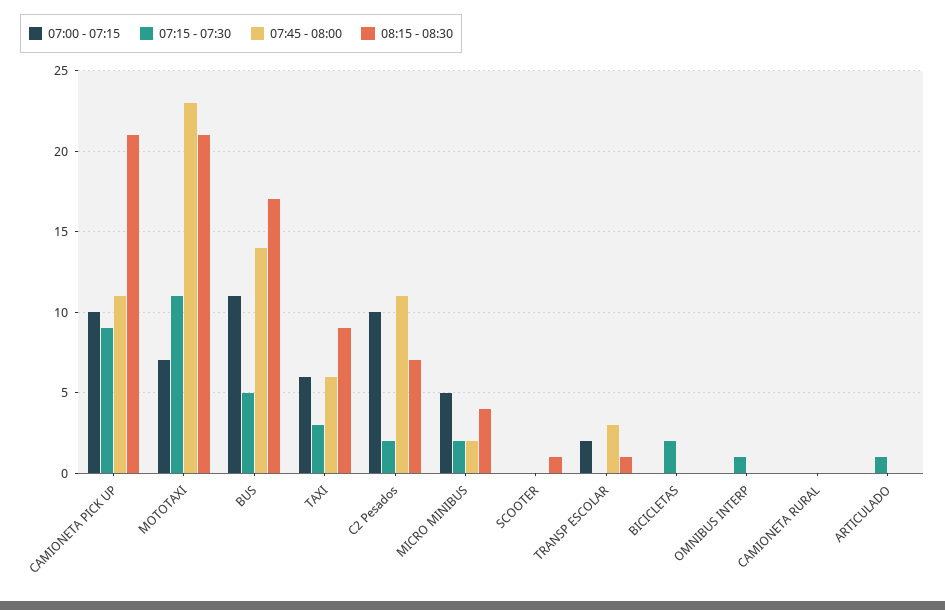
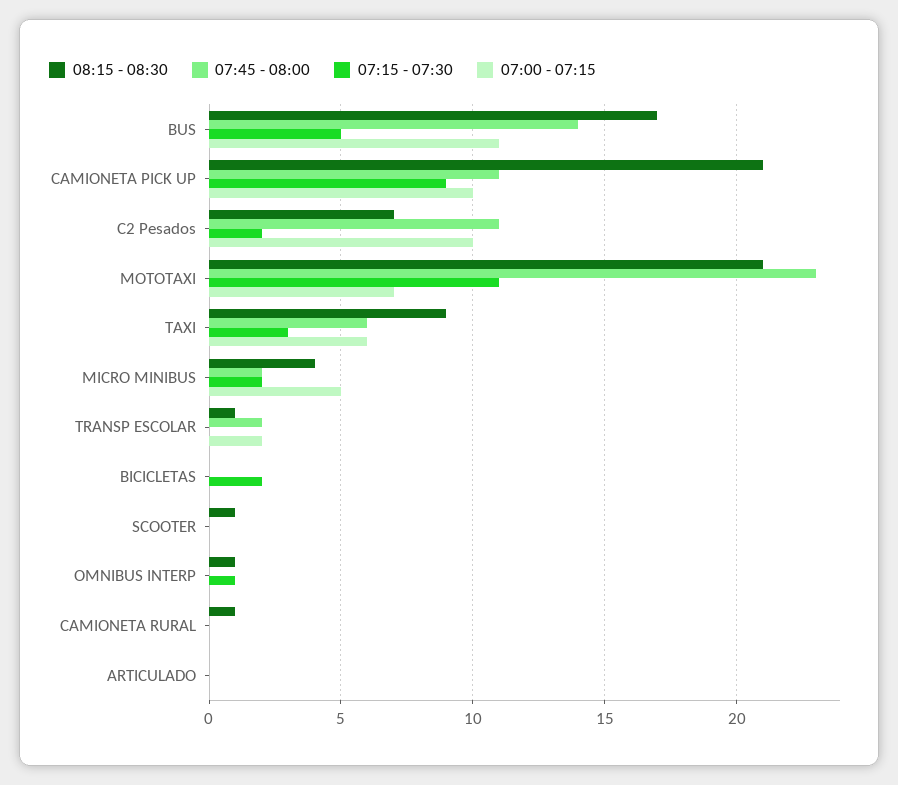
  {
    "07:00 - 07:15": {
      "CAMIONETA PICK UP": 10,
      "MOTOTAXI": 7,
      "BUS": 11,
      "TAXI": 6,
      "C2 Pesados": 10,
      "MICRO MINIBUS": 5,
      "SCOOTER": 0,
      "TRANSP ESCOLAR": 2,
      "BICICLETAS": 0,
      "OMNIBUS INTERP": 0,
      "CAMIONETA RURAL": 0,
      "ARTICULADO": 0
    },
    "07:15 - 07:30": {
      "CAMIONETA PICK UP": 9,
      "MOTOTAXI": 11,
      "BUS": 5,
      "TAXI": 3,
      "C2 Pesados": 2,
      "MICRO MINIBUS": 2,
      "SCOOTER": 0,
      "TRANSP ESCOLAR": 0,
      "BICICLETAS": 2,
      "OMNIBUS INTERP": 1,
      "CAMIONETA RURAL": 0,
-     "ARTICULADO": 1
+     "ARTICULADO": 0
    },
    "07:45 - 08:00": {
      "CAMIONETA PICK UP": 11,
      "MOTOTAXI": 23,
      "BUS": 14,
      "TAXI": 6,
      "C2 Pesados": 11,
      "MICRO MINIBUS": 2,
      "SCOOTER": 0,
-     "TRANSP ESCOLAR": 3,
+     "TRANSP ESCOLAR": 2,
      "BICICLETAS": 0,
      "OMNIBUS INTERP": 0,
      "CAMIONETA RURAL": 0,
      "ARTICULADO": 0
    },
    "08:15 - 08:30": {
      "CAMIONETA PICK UP": 21,
      "MOTOTAXI": 21,
      "BUS": 17,
      "TAXI": 9,
      "C2 Pesados": 7,
      "MICRO MINIBUS": 4,
      "SCOOTER": 1,
      "TRANSP ESCOLAR": 1,
      "BICICLETAS": 0,
-     "OMNIBUS INTERP": 0,
+     "OMNIBUS INTERP": 1,
-     "CAMIONETA RURAL": 0,
+     "CAMIONETA RURAL": 1,
      "ARTICULADO": 0
    }
  }

